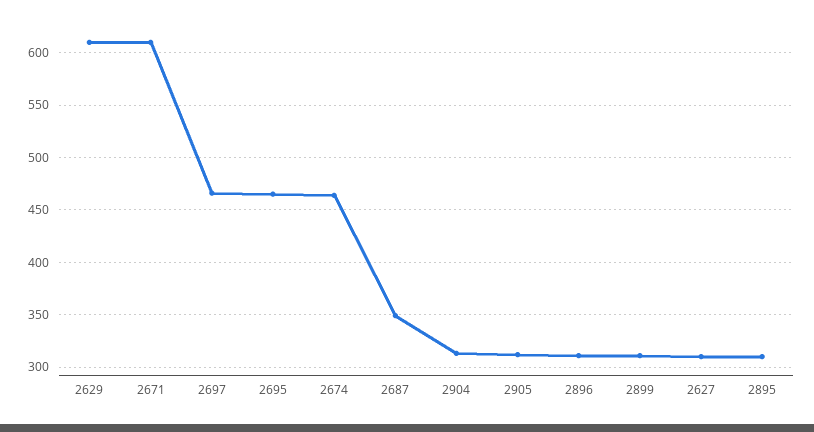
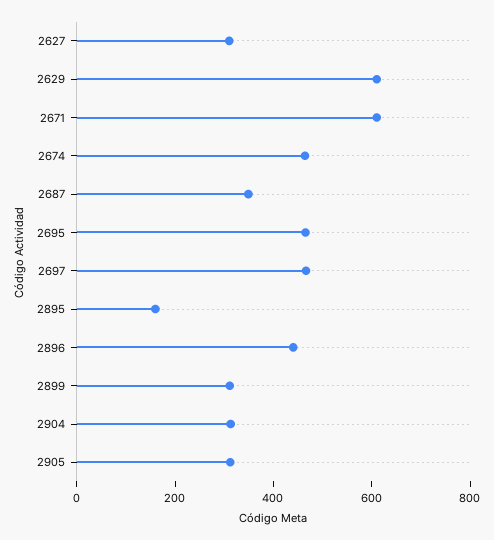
  {
    "2629": 610,
    "2671": 610,
    "2697": 470,
    "2695": 470,
    "2674": 460,
    "2687": 350,
    "2904": 310,
    "2905": 310,
-   "2896": 310,
+   "2896": 450,
    "2899": 310,
    "2627": 310,
-   "2895": 310
+   "2895": 150
  }

